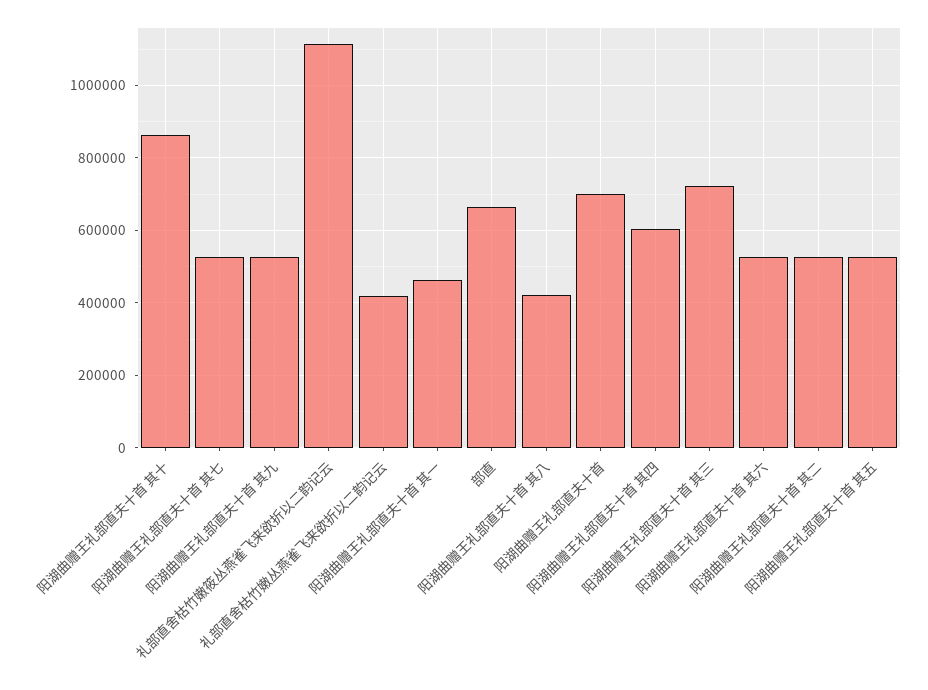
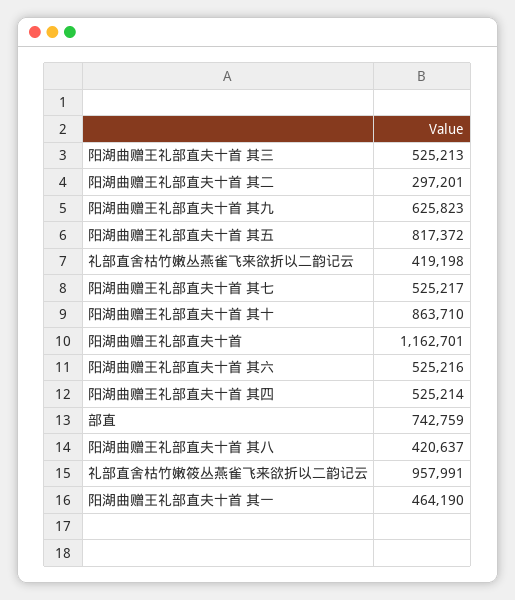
  {
    "阳湖曲赠王礼部直夫十首 其十": 863710,
    "阳湖曲赠王礼部直夫十首 其七": 525217,
-   "阳湖曲赠王礼部直夫十首 其九": 520000,
+   "阳湖曲赠王礼部直夫十首 其九": 625823,
-   "礼部直舍枯竹嫩筱丛燕雀飞来欲折以二韵记云": 1120000,
+   "礼部直舍枯竹嫩筱丛燕雀飞来欲折以二韵记云": 957991,
    "礼部直舍枯竹嫩丛燕雀飞来欲折以二韵记云": 419198,
    "阳湖曲赠王礼部直夫十首 其一": 464190,
-   "部直": 660000,
+   "部直": 742759,
    "阳湖曲赠王礼部直夫十首 其八": 420637,
-   "阳湖曲赠王礼部直夫十首": 700000,
+   "阳湖曲赠王礼部直夫十首": 1162701,
-   "阳湖曲赠王礼部直夫十首 其四": 600000,
+   "阳湖曲赠王礼部直夫十首 其四": 525214,
-   "阳湖曲赠王礼部直夫十首 其三": 720000,
+   "阳湖曲赠王礼部直夫十首 其三": 525213,
    "阳湖曲赠王礼部直夫十首 其六": 525216,
-   "阳湖曲赠王礼部直夫十首 其二": 520000,
+   "阳湖曲赠王礼部直夫十首 其二": 297201,
-   "阳湖曲赠王礼部直夫十首 其五": 520000
+   "阳湖曲赠王礼部直夫十首 其五": 817372
  }

